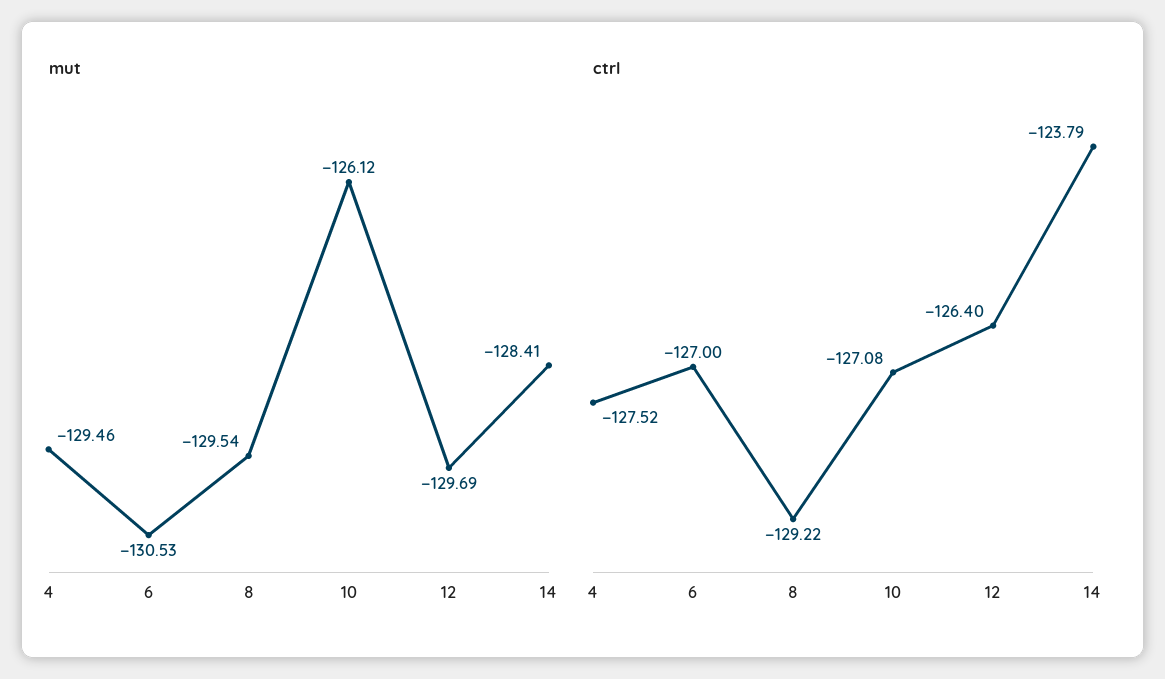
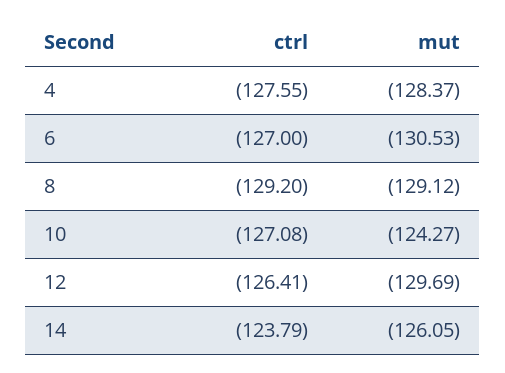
  {
    "mut": {
-     "4": -129.46,
+     "4": -128.37,
      "6": -130.53,
-     "8": -129.54,
+     "8": -129.12,
-     "10": -126.12,
+     "10": -124.27,
      "12": -129.69,
-     "14": -128.41
+     "14": -126.05
    },
    "ctrl": {
-     "4": -127.52,
+     "4": -127.55,
      "6": -127,
-     "8": -129.22,
+     "8": -129.2,
      "10": -127.08,
-     "12": -126.4,
+     "12": -126.41,
      "14": -123.79
    }
  }

